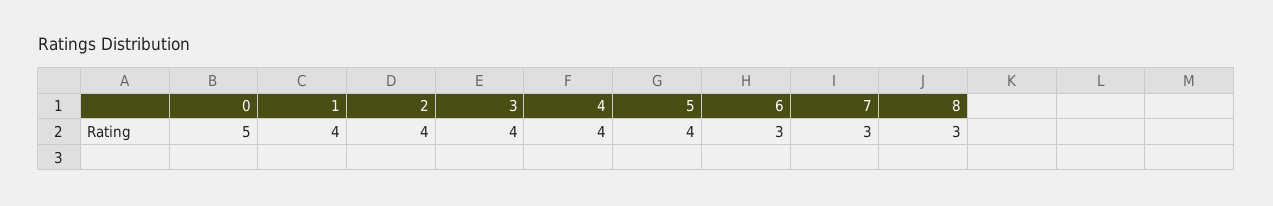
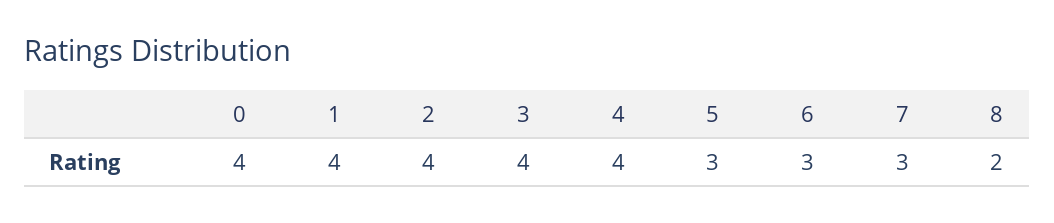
  {
-   "0": 5,
+   "0": 4,
    "1": 4,
    "2": 4,
    "3": 4,
    "4": 4,
-   "5": 4,
+   "5": 3,
    "6": 3,
    "7": 3,
-   "8": 3
+   "8": 2
  }

